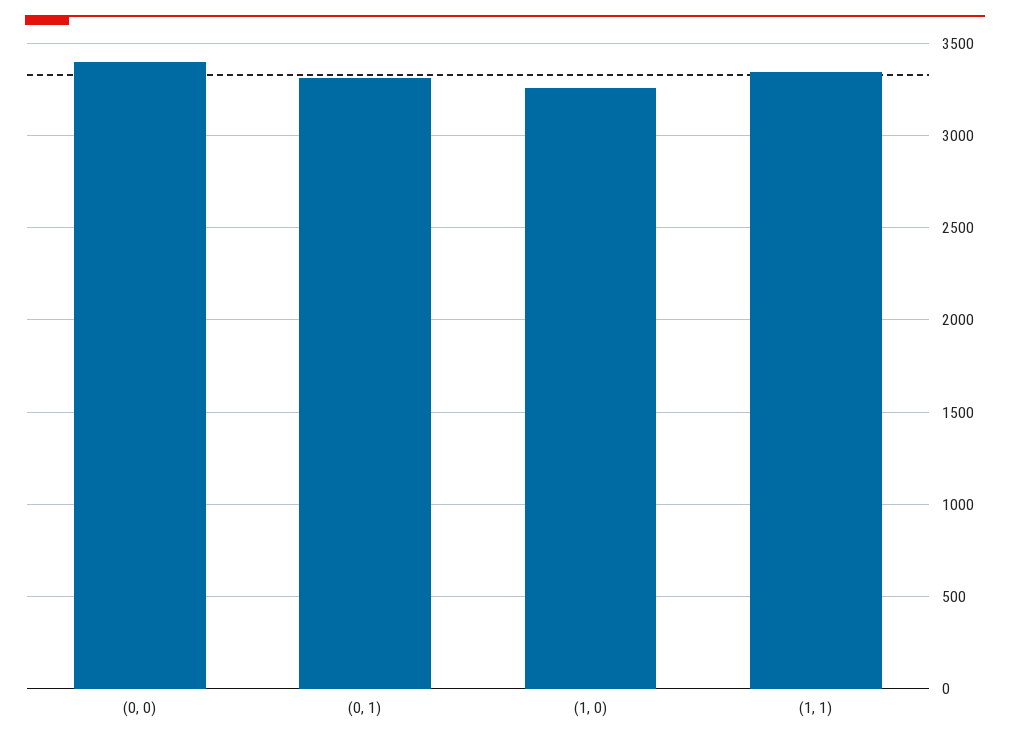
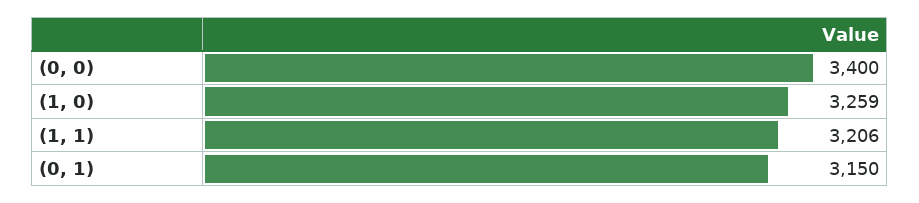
  {
    "(0, 0)": 3400,
-   "(0, 1)": 3300,
+   "(0, 1)": 3150,
    "(1, 0)": 3259,
-   "(1, 1)": 3350
+   "(1, 1)": 3206
  }

